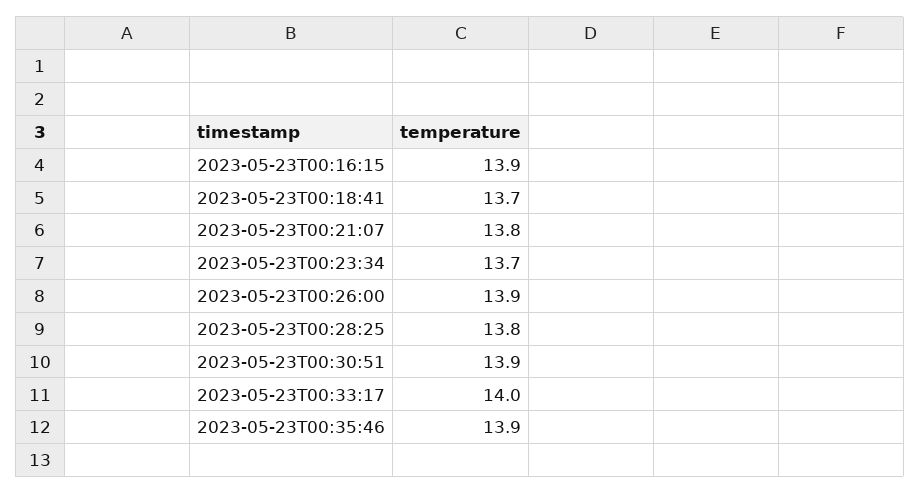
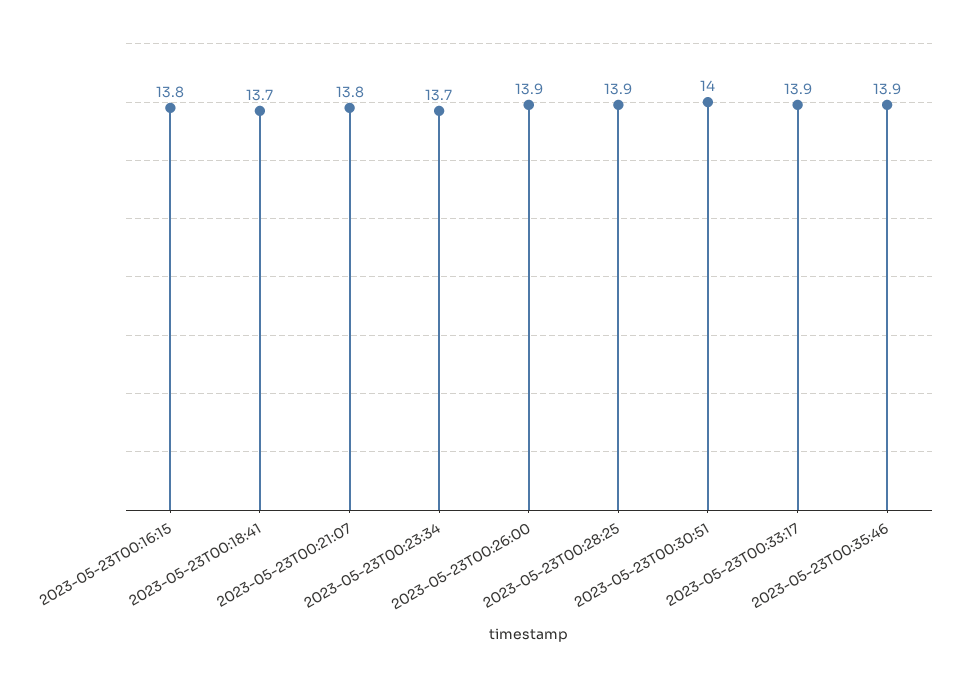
  {
-   "2023-05-23T00:16:15": 13.9,
+   "2023-05-23T00:16:15": 13.8,
    "2023-05-23T00:18:41": 13.7,
    "2023-05-23T00:21:07": 13.8,
    "2023-05-23T00:23:34": 13.7,
    "2023-05-23T00:26:00": 13.9,
-   "2023-05-23T00:28:25": 13.8,
+   "2023-05-23T00:28:25": 13.9,
-   "2023-05-23T00:30:51": 13.9,
+   "2023-05-23T00:30:51": 14,
-   "2023-05-23T00:33:17": 14,
+   "2023-05-23T00:33:17": 13.9,
    "2023-05-23T00:35:46": 13.9
  }

